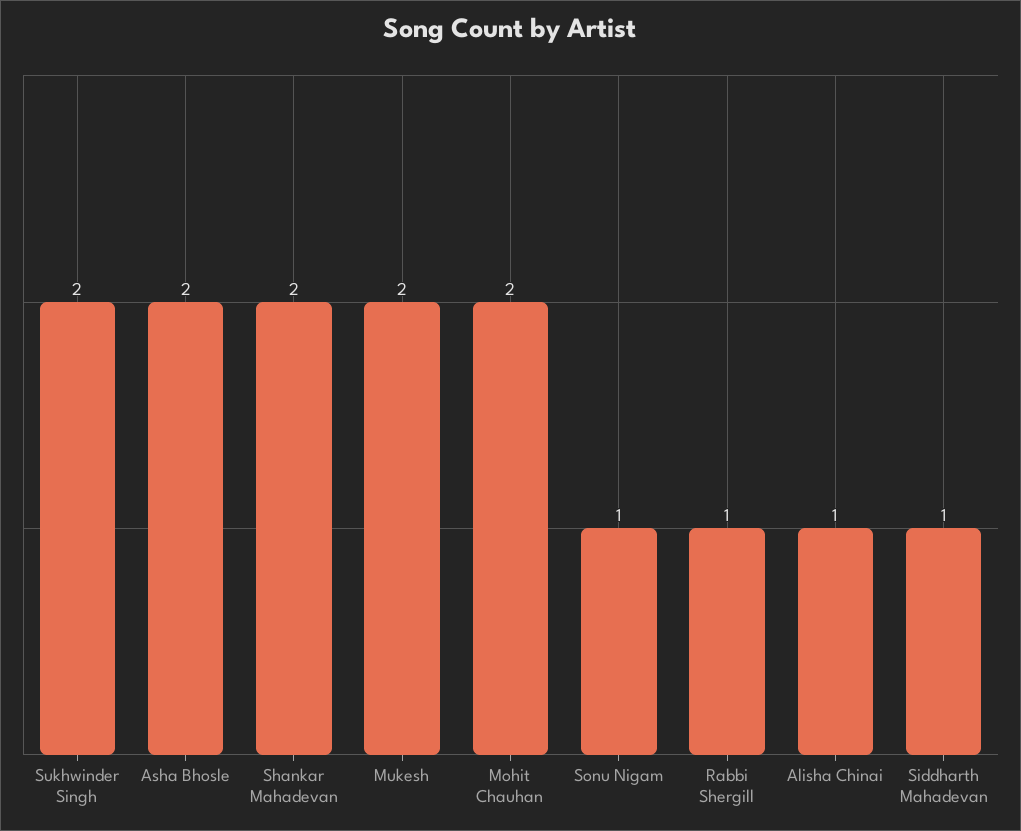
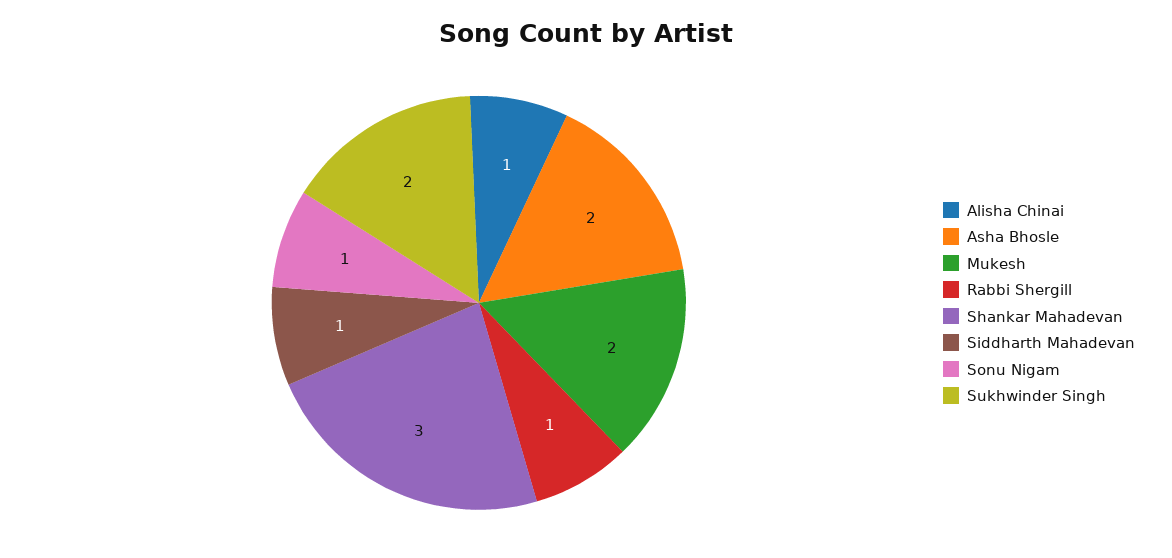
  {
    "Sukhwinder Singh": 2,
    "Asha Bhosle": 2,
-   "Shankar Mahadevan": 2,
+   "Shankar Mahadevan": 3,
    "Mukesh": 2,
-   "Mohit Chauhan": 2,
    "Sonu Nigam": 1,
    "Rabbi Shergill": 1,
    "Alisha Chinai": 1,
    "Siddharth Mahadevan": 1
  }

